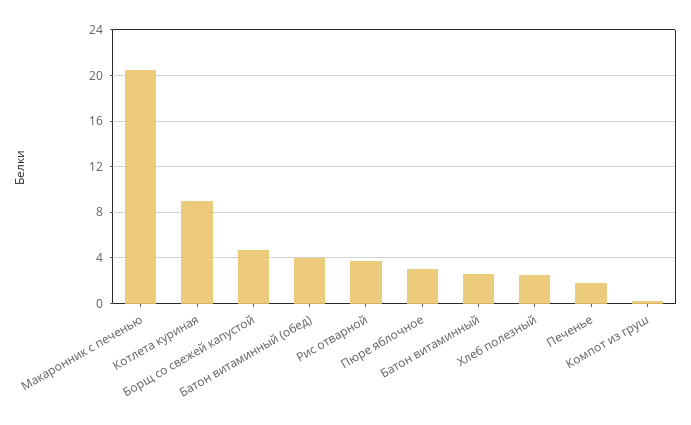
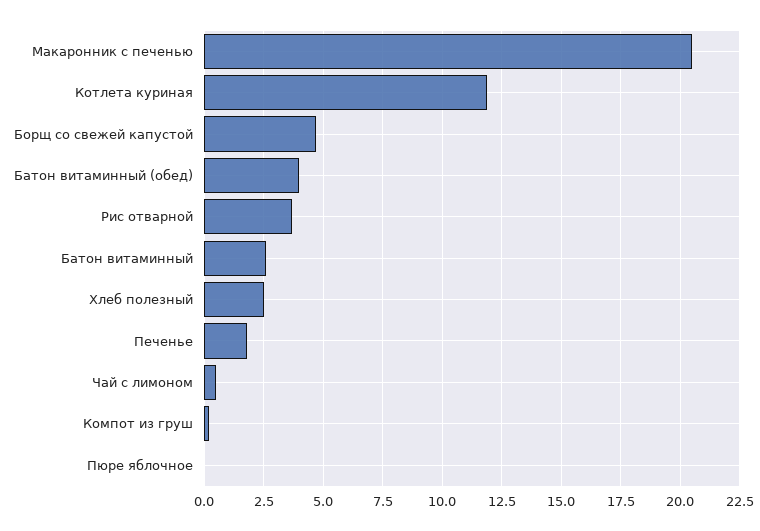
  {
    "Макаронник с печенью": 20.5,
-   "Котлета куриная": 9,
+   "Котлета куриная": 12,
    "Борщ со свежей капустой": 4.5,
    "Батон витаминный (обед)": 4,
    "Рис отварной": 3.5,
-   "Пюре яблочное": 3,
+   "Пюре яблочное": 0,
    "Батон витаминный": 2.5,
    "Хлеб полезный": 2.5,
    "Печенье": 2,
-   "Компот из груш": 0
+   "Компот из груш": 0,
+   "Чай с лимоном": 0.5
  }

